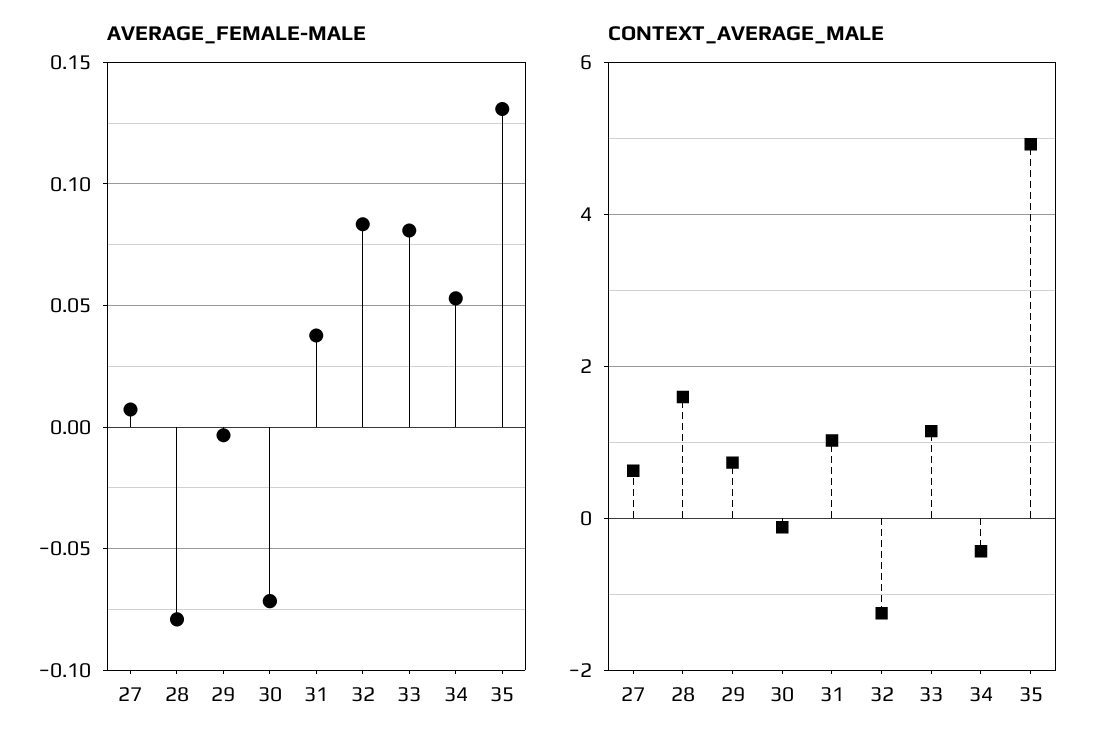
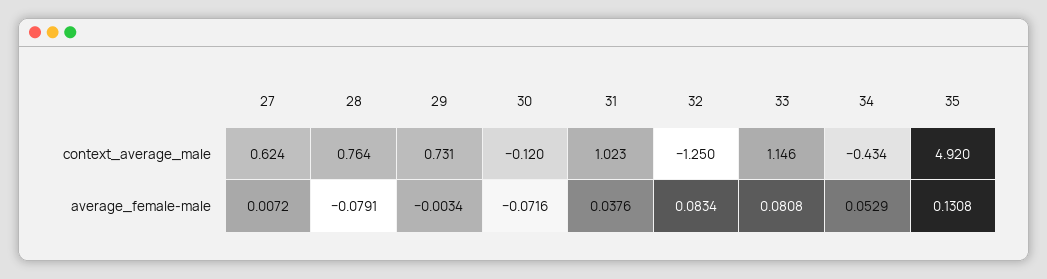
  {
    "AVERAGE_FEMALE-MALE": {
      "27": 0.0072,
      "28": -0.0791,
      "29": -0.0034,
      "30": -0.0716,
      "31": 0.0376,
      "32": 0.0834,
      "33": 0.0808,
      "34": 0.0529,
      "35": 0.1308
    },
    "CONTEXT_AVERAGE_MALE": {
      "27": 0.624,
-     "28": 1.6,
+     "28": 0.764,
      "29": 0.731,
      "30": -0.12,
      "31": 1.023,
      "32": -1.25,
      "33": 1.146,
      "34": -0.434,
      "35": 4.92
    }
  }

